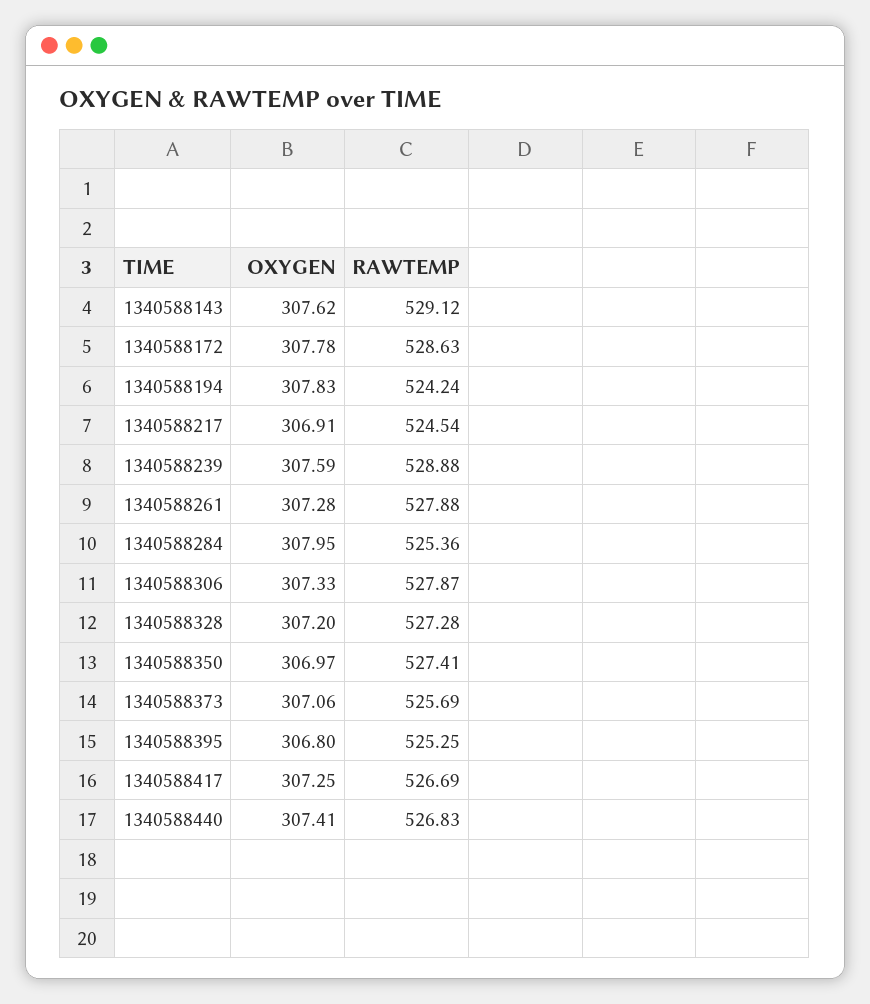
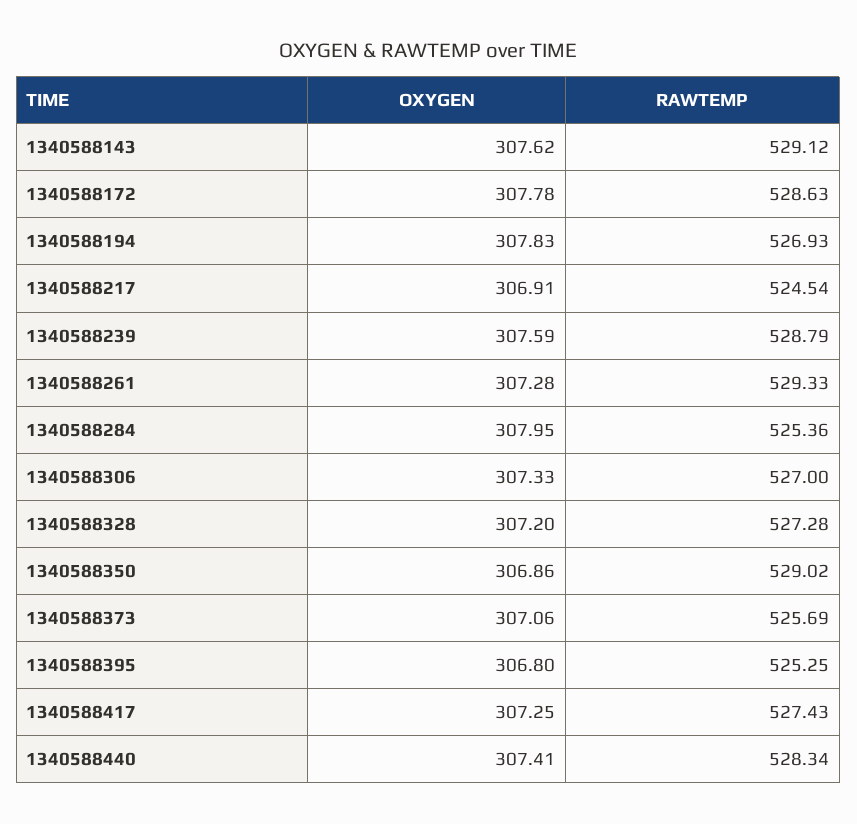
  {
    "OXYGEN": {
      "1340588143": 307.62,
      "1340588172": 307.78,
      "1340588194": 307.83,
      "1340588217": 306.91,
      "1340588239": 307.59,
      "1340588261": 307.28,
      "1340588284": 307.95,
      "1340588306": 307.33,
      "1340588328": 307.2,
-     "1340588350": 306.97,
+     "1340588350": 306.86,
      "1340588373": 307.06,
      "1340588395": 306.8,
      "1340588417": 307.25,
      "1340588440": 307.41
    },
    "RAWTEMP": {
      "1340588143": 529.12,
      "1340588172": 528.63,
-     "1340588194": 524.24,
+     "1340588194": 526.93,
      "1340588217": 524.54,
-     "1340588239": 528.88,
+     "1340588239": 528.79,
-     "1340588261": 527.88,
+     "1340588261": 529.33,
      "1340588284": 525.36,
-     "1340588306": 527.87,
+     "1340588306": 527,
      "1340588328": 527.28,
-     "1340588350": 527.41,
+     "1340588350": 529.02,
      "1340588373": 525.69,
      "1340588395": 525.25,
-     "1340588417": 526.69,
+     "1340588417": 527.43,
-     "1340588440": 526.83
+     "1340588440": 528.34
    }
  }

